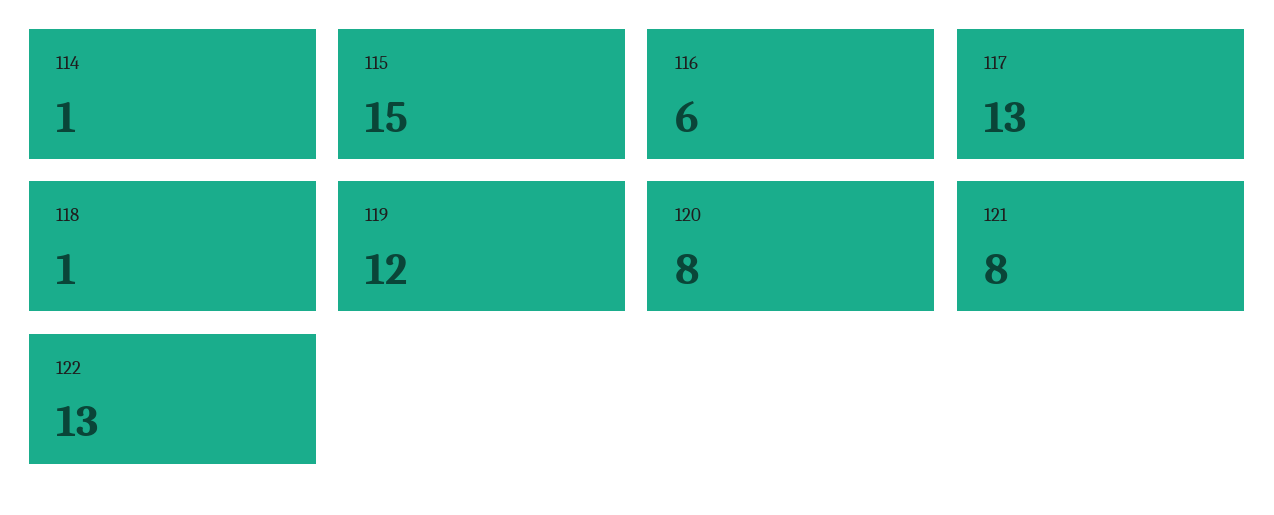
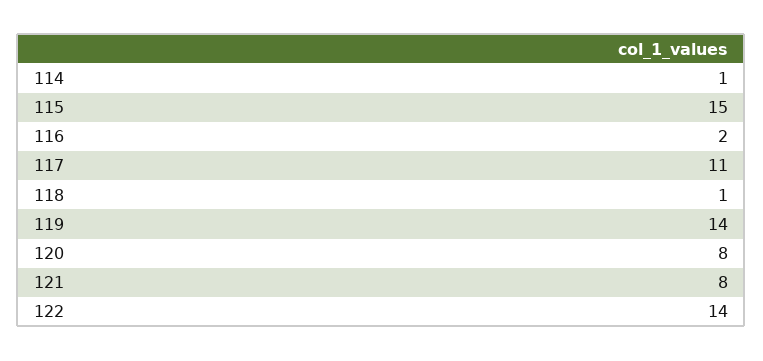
  {
    "114": 1,
    "115": 15,
-   "116": 6,
+   "116": 2,
-   "117": 13,
+   "117": 11,
    "118": 1,
-   "119": 12,
+   "119": 14,
    "120": 8,
    "121": 8,
-   "122": 13
+   "122": 14
  }

